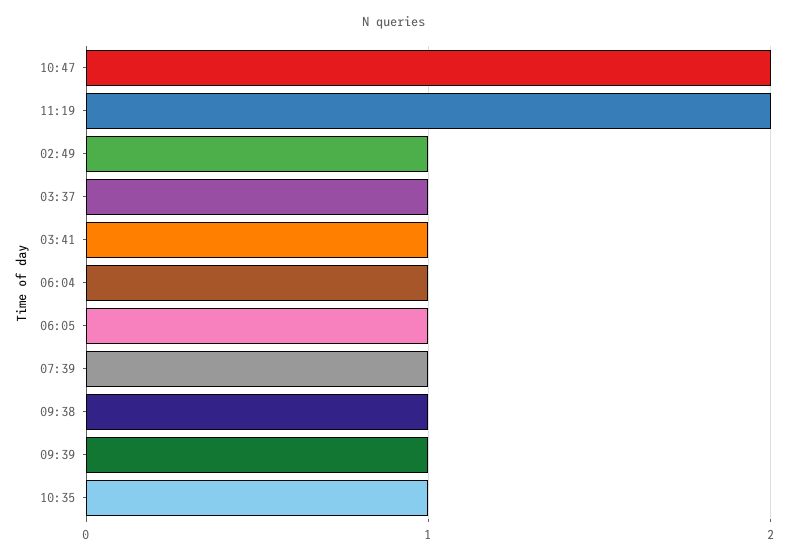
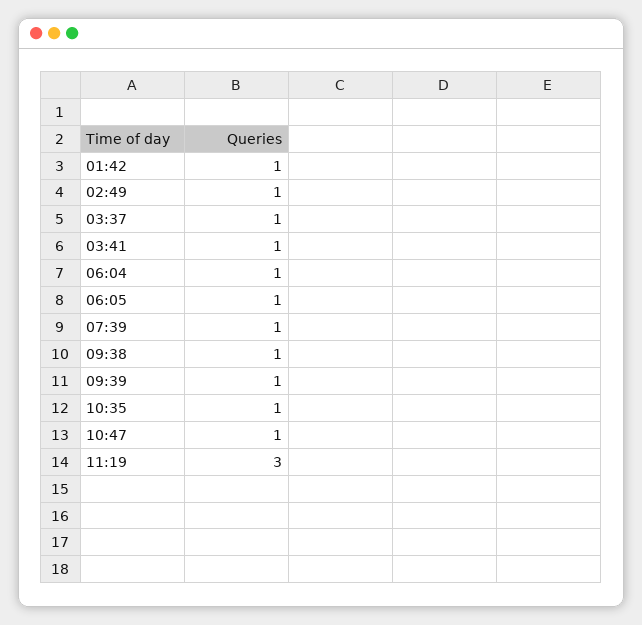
  {
-   "10:47": 2,
+   "10:47": 1,
-   "11:19": 2,
+   "11:19": 3,
    "02:49": 1,
    "03:37": 1,
    "03:41": 1,
    "06:04": 1,
    "06:05": 1,
    "07:39": 1,
    "09:38": 1,
    "09:39": 1,
-   "10:35": 1
+   "10:35": 1,
+   "01:42": 1
  }

